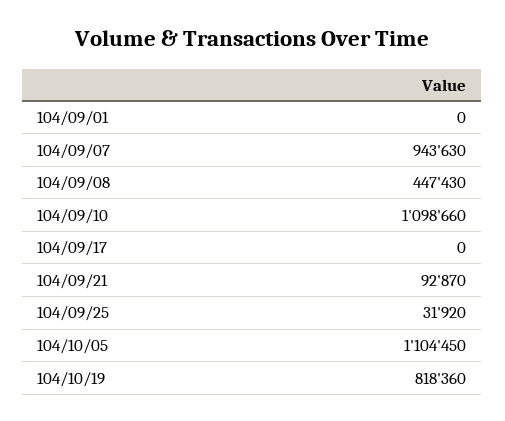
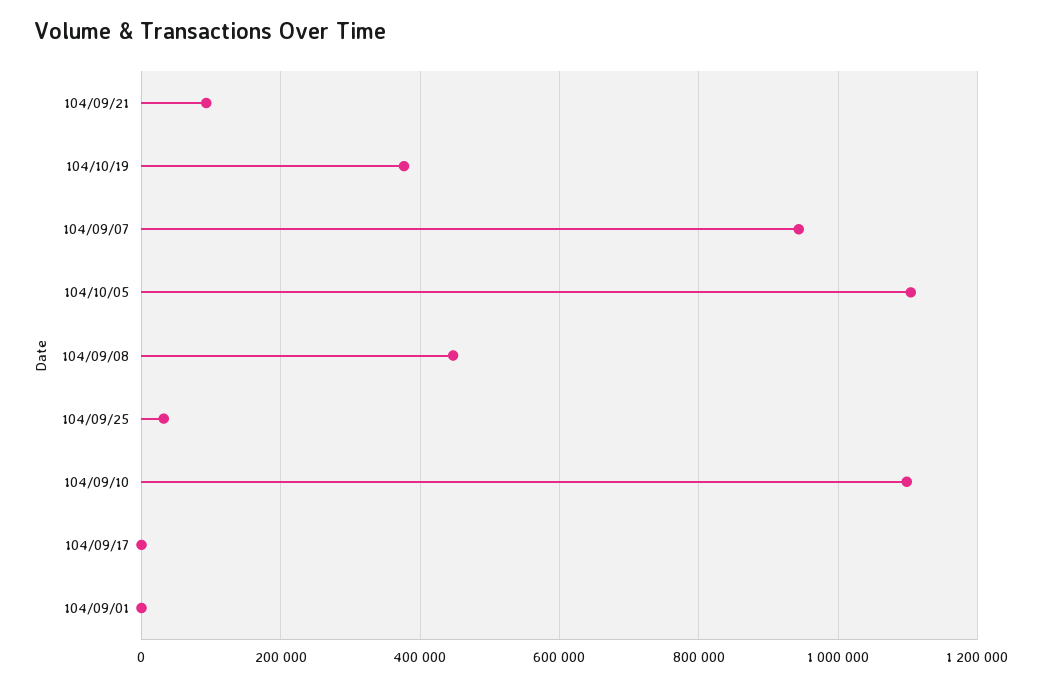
  {
    "104/09/01": 0,
    "104/09/07": 943630,
    "104/09/08": 447430,
    "104/09/10": 1098660,
    "104/09/17": 0,
    "104/09/21": 92870,
    "104/09/25": 31920,
    "104/10/05": 1104450,
-   "104/10/19": 818360
+   "104/10/19": 380000
  }

